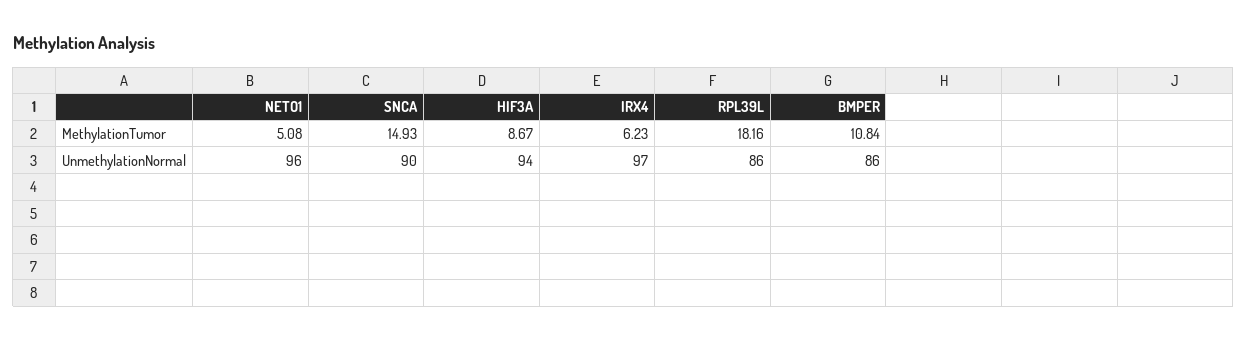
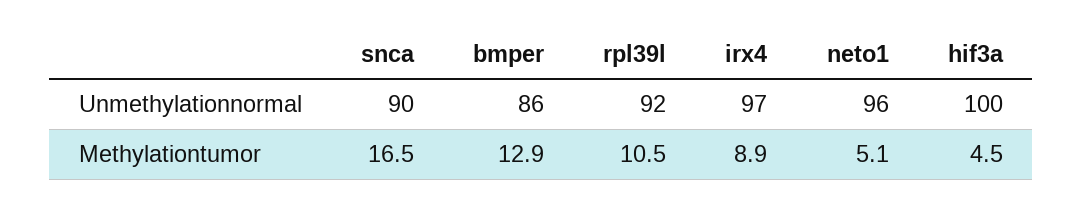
  {
    "NETO1": {
      "MethylationTumor": 5.08,
      "UnmethylationNormal": 96
    },
    "SNCA": {
-     "MethylationTumor": 14.93,
+     "MethylationTumor": 16.5,
      "UnmethylationNormal": 90
    },
    "HIF3A": {
-     "MethylationTumor": 8.67,
+     "MethylationTumor": 4.5,
-     "UnmethylationNormal": 94
+     "UnmethylationNormal": 100
    },
    "IRX4": {
-     "MethylationTumor": 6.23,
+     "MethylationTumor": 8.9,
      "UnmethylationNormal": 97
    },
    "RPL39L": {
-     "MethylationTumor": 18.16,
+     "MethylationTumor": 10.5,
-     "UnmethylationNormal": 86
+     "UnmethylationNormal": 92
    },
    "BMPER": {
-     "MethylationTumor": 10.84,
+     "MethylationTumor": 12.9,
      "UnmethylationNormal": 86
    }
  }

